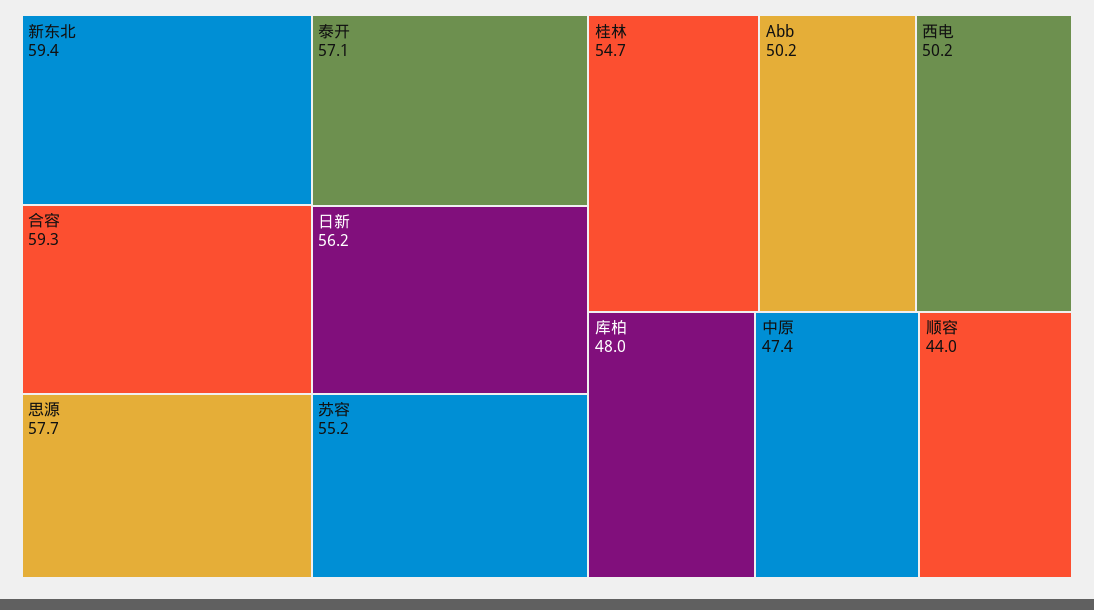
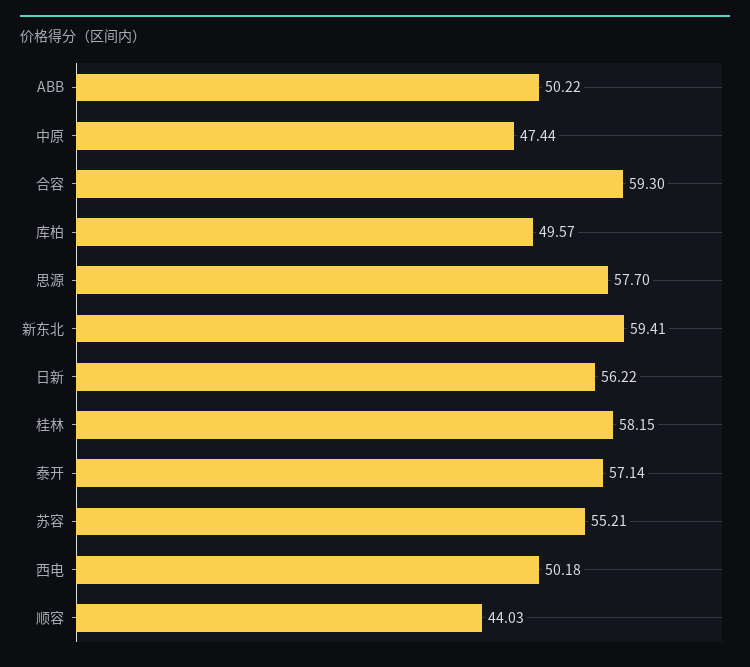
  {
    "新东北": 59.41,
    "合容": 59.3,
    "思源": 57.7,
    "泰开": 57.14,
    "日新": 56.22,
    "苏容": 55.21,
-   "桂林": 54.7,
+   "桂林": 58.15,
    "Abb": 50.22,
    "西电": 50.18,
-   "库柏": 48,
+   "库柏": 49.57,
    "中原": 47.44,
    "顺容": 44.03
  }

